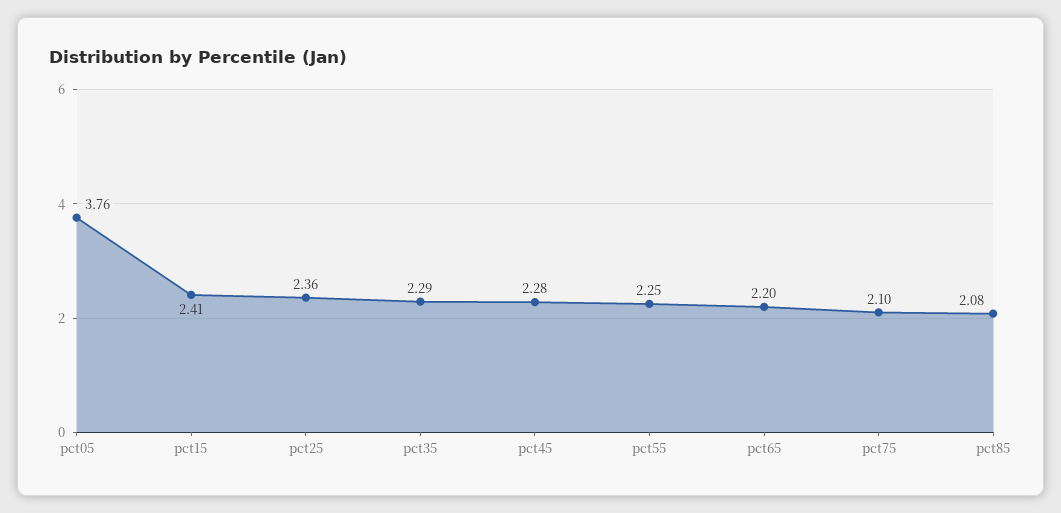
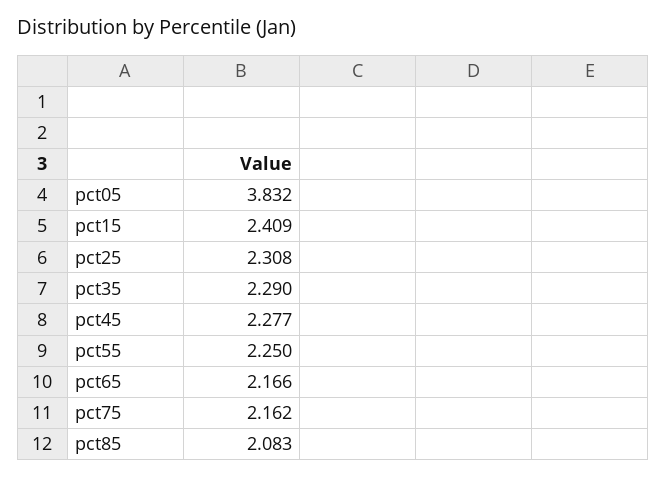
  {
-   "pct05": 3.76,
+   "pct05": 3.832,
    "pct15": 2.409,
-   "pct25": 2.36,
+   "pct25": 2.308,
    "pct35": 2.29,
    "pct45": 2.277,
    "pct55": 2.25,
-   "pct65": 2.2,
+   "pct65": 2.166,
-   "pct75": 2.1,
+   "pct75": 2.162,
    "pct85": 2.083
  }

